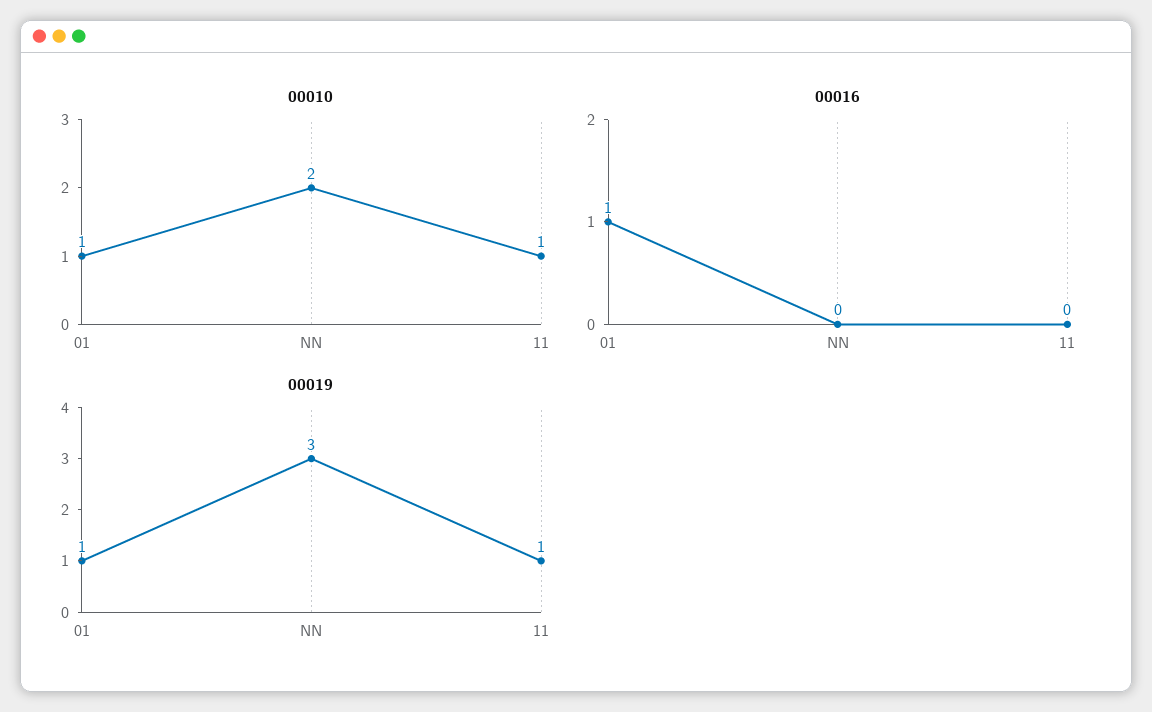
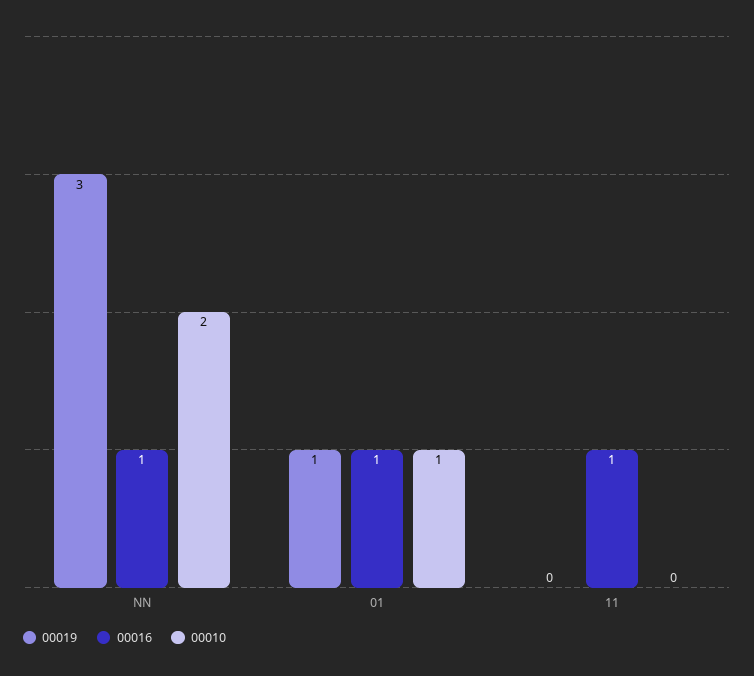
  {
    "00010": {
      "01": 1,
      "NN": 2,
-     "11": 1
+     "11": 0
    },
    "00016": {
      "01": 1,
-     "NN": 0,
+     "NN": 1,
-     "11": 0
+     "11": 1
    },
    "00019": {
      "01": 1,
      "NN": 3,
-     "11": 1
+     "11": 0
    }
  }

